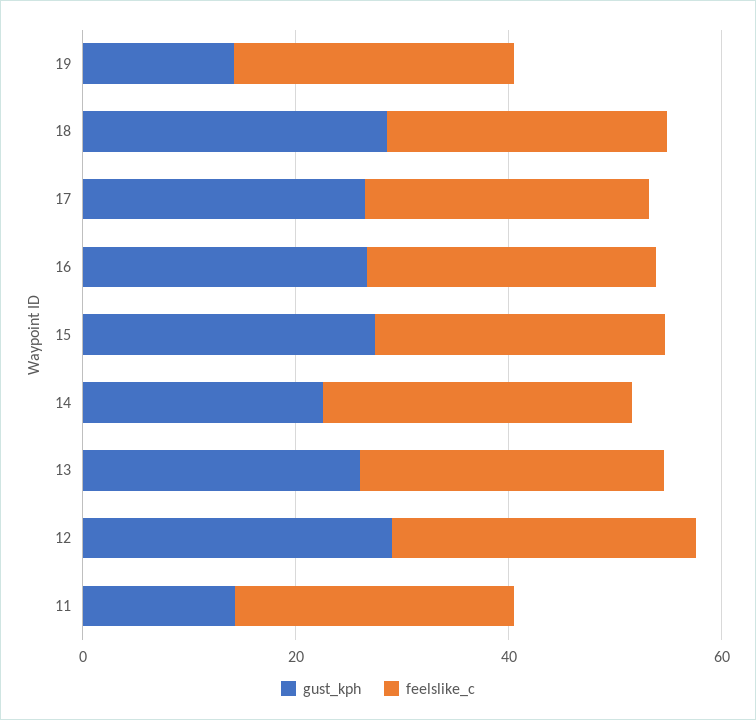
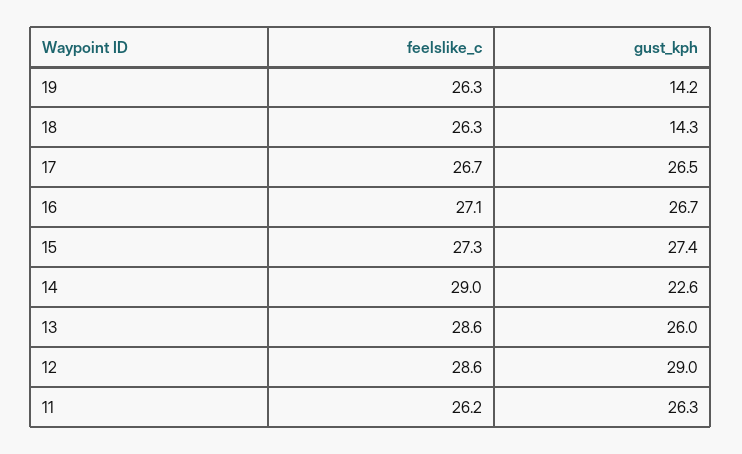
  {
    "gust_kph": {
      "19": 14.2,
-     "18": 30,
+     "18": 14.3,
      "17": 26.5,
      "16": 26.7,
      "15": 27.4,
      "14": 22.6,
      "13": 26,
      "12": 29,
-     "11": 15
+     "11": 26.3
    },
    "feelslike_c": {
      "19": 26.3,
      "18": 26.3,
      "17": 26.7,
      "16": 27.1,
      "15": 27.3,
      "14": 29,
      "13": 28.6,
      "12": 28.6,
      "11": 26.2
    }
  }

